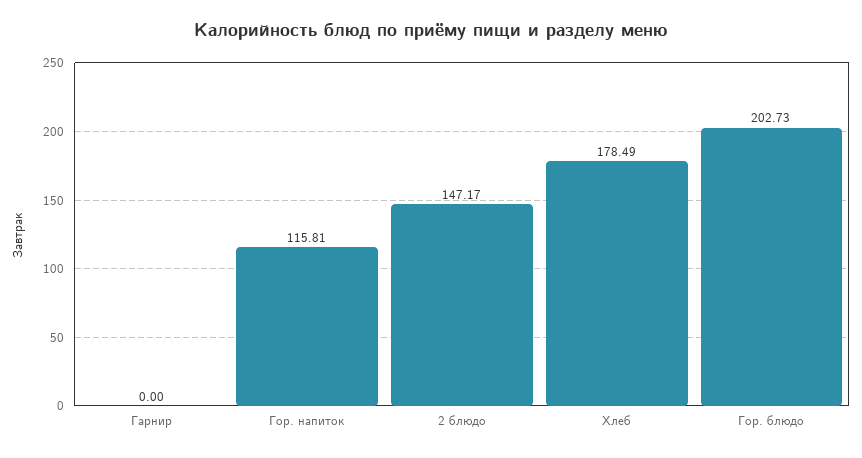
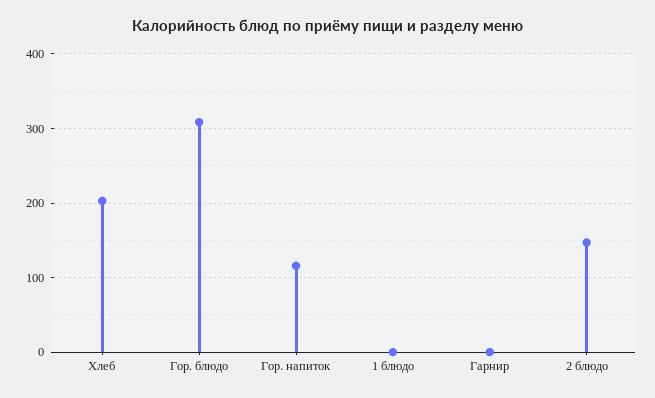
  {
    "Гарнир": 0,
    "Гор. напиток": 115.81,
    "2 блюдо": 147.17,
-   "Хлеб": 178.49,
+   "Хлеб": 200,
-   "Гор. блюдо": 202.73
+   "Гор. блюдо": 310,
+   "1 блюдо": 0
  }

